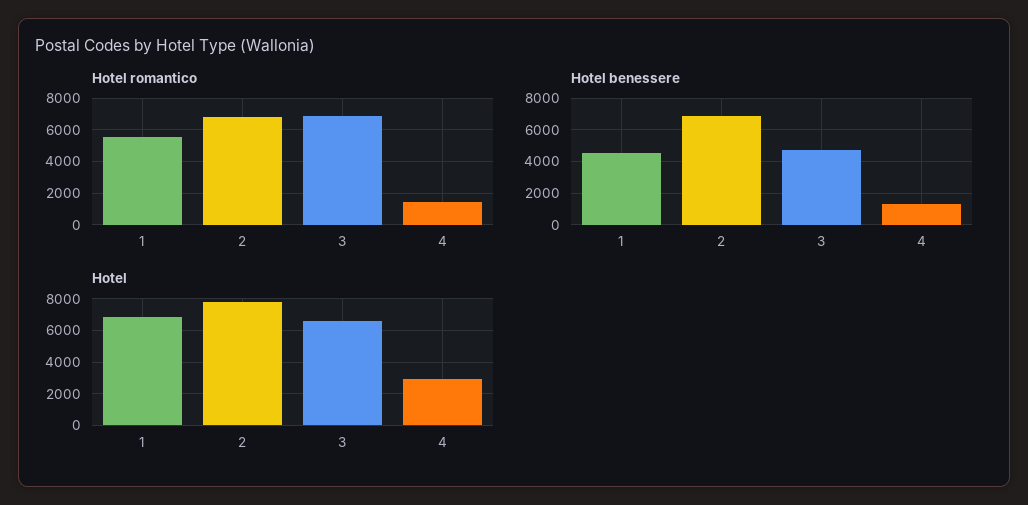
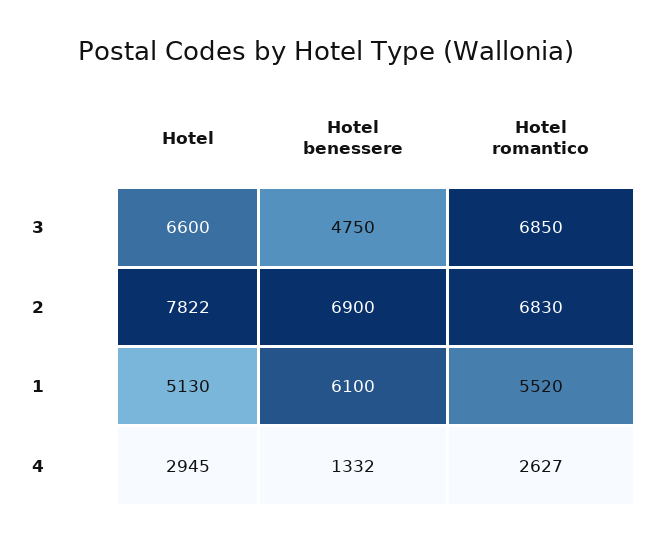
  {
    "Hotel romantico": {
      "1": 5520,
      "2": 6830,
      "3": 6850,
-     "4": 1500
+     "4": 2627
    },
    "Hotel benessere": {
-     "1": 4500,
+     "1": 6100,
      "2": 6900,
      "3": 4750,
      "4": 1332
    },
    "Hotel": {
-     "1": 7000,
+     "1": 5130,
      "2": 7822,
      "3": 6600,
      "4": 2945
    }
  }

